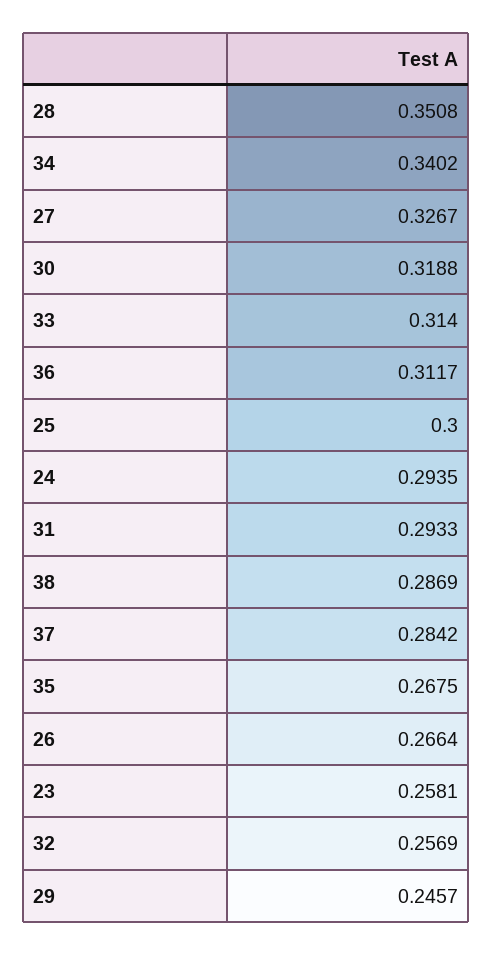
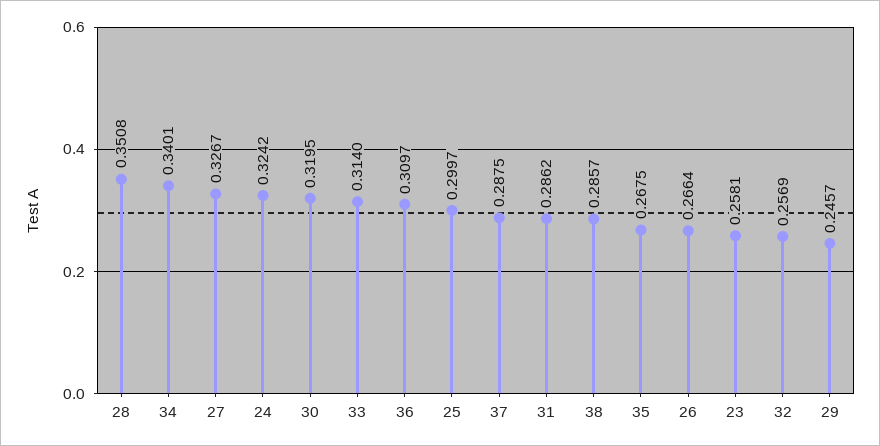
  {
    "28": 0.3508,
-   "34": 0.3402,
+   "34": 0.3401,
    "27": 0.3267,
-   "30": 0.3188,
+   "30": 0.3195,
    "33": 0.314,
-   "36": 0.3117,
+   "36": 0.3097,
-   "25": 0.3,
+   "25": 0.2997,
-   "24": 0.2935,
+   "24": 0.3242,
-   "31": 0.2933,
+   "31": 0.2862,
-   "38": 0.2869,
+   "38": 0.2857,
-   "37": 0.2842,
+   "37": 0.2875,
    "35": 0.2675,
    "26": 0.2664,
    "23": 0.2581,
    "32": 0.2569,
    "29": 0.2457
  }

